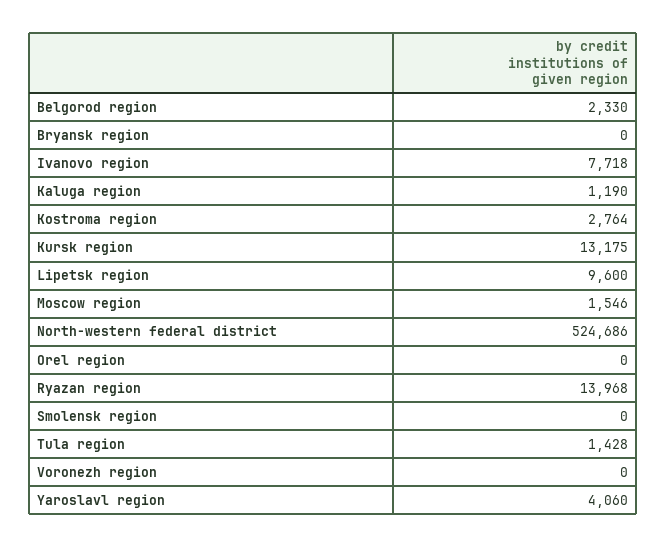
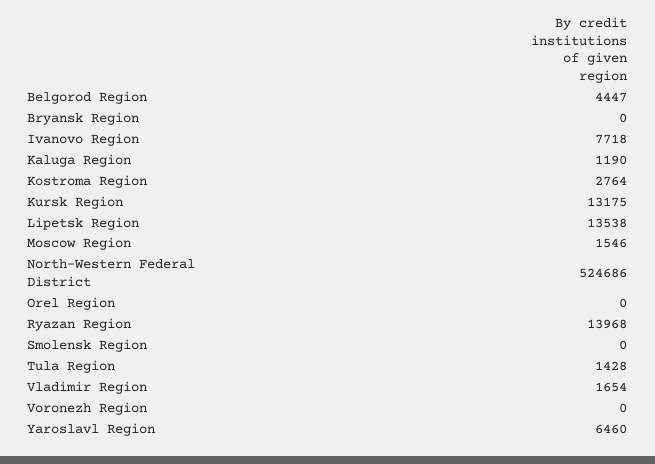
  {
-   "Belgorod region": 2330,
+   "Belgorod region": 4447,
    "Bryansk region": 0,
    "Ivanovo region": 7718,
    "Kaluga region": 1190,
    "Kostroma region": 2764,
    "Kursk region": 13175,
-   "Lipetsk region": 9600,
+   "Lipetsk region": 13538,
    "Moscow region": 1546,
    "North-western federal district": 524686,
    "Orel region": 0,
    "Ryazan region": 13968,
    "Smolensk region": 0,
    "Tula region": 1428,
    "Voronezh region": 0,
-   "Yaroslavl region": 4060
+   "Yaroslavl region": 6460,
+   "Vladimir Region": 1654
  }

